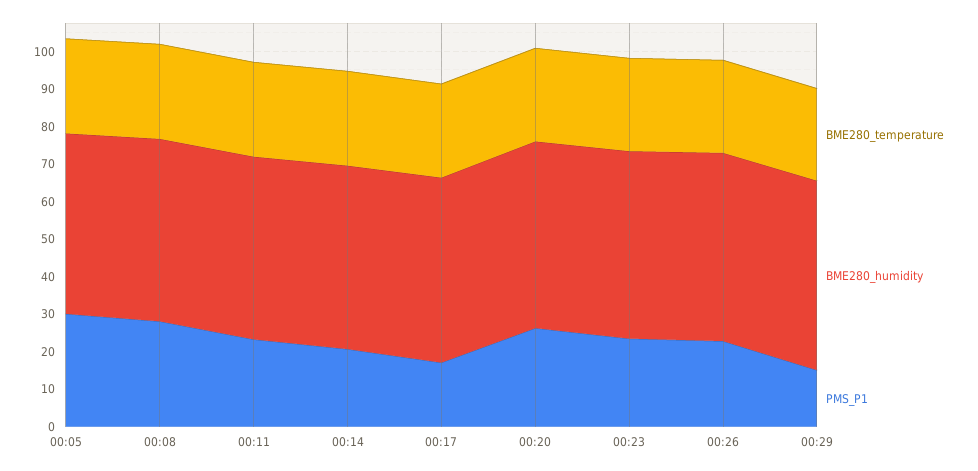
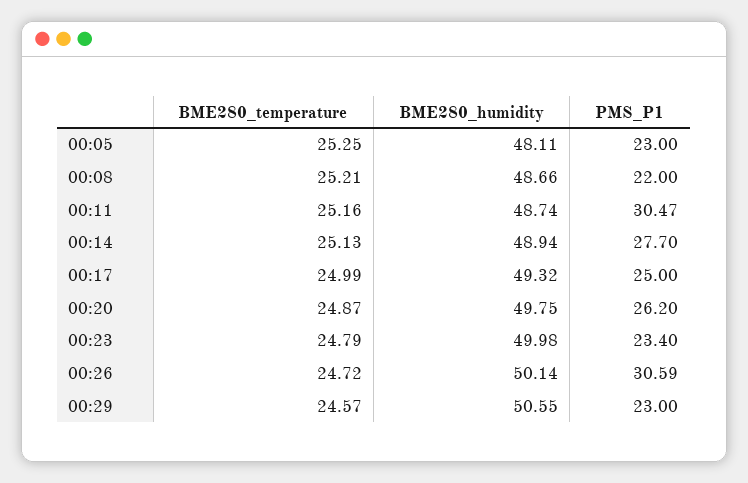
  {
    "BME280_temperature": {
      "00:05": 25.25,
      "00:08": 25.21,
      "00:11": 25.16,
      "00:14": 25.13,
      "00:17": 24.99,
      "00:20": 24.87,
      "00:23": 24.79,
      "00:26": 24.72,
      "00:29": 24.57
    },
    "BME280_humidity": {
      "00:05": 48.11,
      "00:08": 48.66,
      "00:11": 48.74,
      "00:14": 48.94,
      "00:17": 49.32,
      "00:20": 49.75,
      "00:23": 49.98,
      "00:26": 50.14,
      "00:29": 50.55
    },
    "PMS_P1": {
-     "00:05": 30,
+     "00:05": 23,
-     "00:08": 27.5,
+     "00:08": 22,
-     "00:11": 22.5,
+     "00:11": 30.47,
-     "00:14": 20,
+     "00:14": 27.7,
-     "00:17": 17.5,
+     "00:17": 25,
      "00:20": 26.2,
      "00:23": 23.4,
-     "00:26": 22.5,
+     "00:26": 30.59,
-     "00:29": 15
+     "00:29": 23
    }
  }

